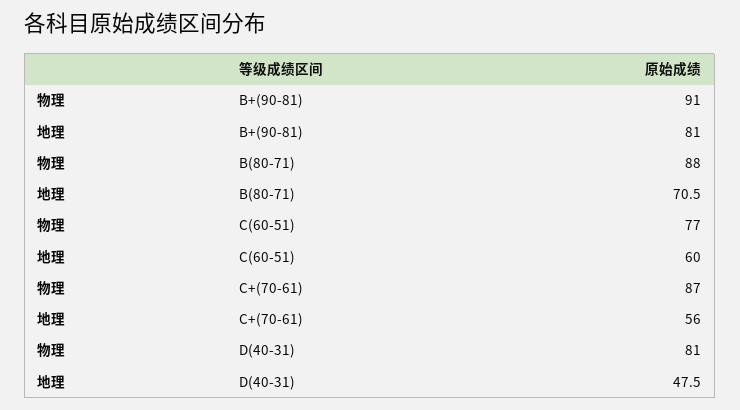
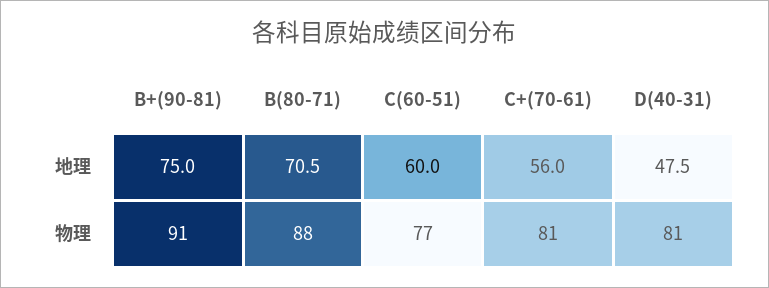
  {
    "物理": {
      "B+(90-81)": 91,
      "B(80-71)": 88,
      "C(60-51)": 77,
-     "C+(70-61)": 87,
+     "C+(70-61)": 81,
      "D(40-31)": 81
    },
    "地理": {
-     "B+(90-81)": 81,
+     "B+(90-81)": 75,
      "B(80-71)": 70.5,
      "C(60-51)": 60,
      "C+(70-61)": 56,
      "D(40-31)": 47.5
    }
  }

